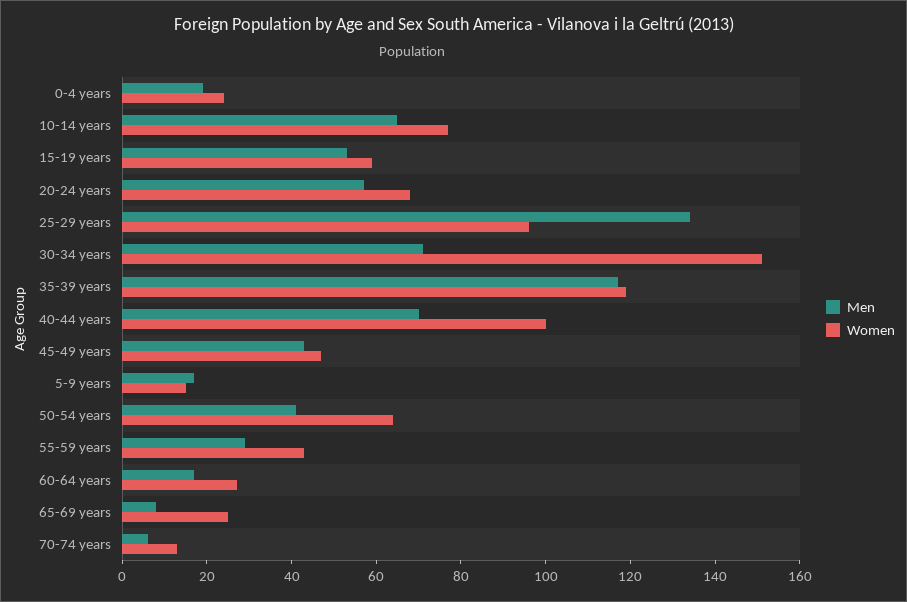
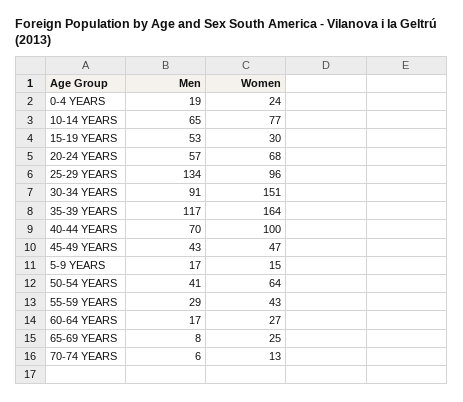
  {
    "Men": {
      "0-4 years": 19,
      "10-14 years": 65,
      "15-19 years": 53,
      "20-24 years": 57,
      "25-29 years": 134,
-     "30-34 years": 70,
+     "30-34 years": 91,
      "35-39 years": 117,
      "40-44 years": 70,
      "45-49 years": 43,
      "5-9 years": 17,
      "50-54 years": 41,
      "55-59 years": 29,
      "60-64 years": 17,
      "65-69 years": 8,
      "70-74 years": 6
    },
    "Women": {
      "0-4 years": 24,
      "10-14 years": 77,
-     "15-19 years": 60,
+     "15-19 years": 30,
      "20-24 years": 68,
      "25-29 years": 96,
      "30-34 years": 151,
-     "35-39 years": 120,
+     "35-39 years": 164,
      "40-44 years": 100,
      "45-49 years": 47,
      "5-9 years": 15,
      "50-54 years": 64,
      "55-59 years": 43,
      "60-64 years": 27,
      "65-69 years": 25,
      "70-74 years": 13
    }
  }

